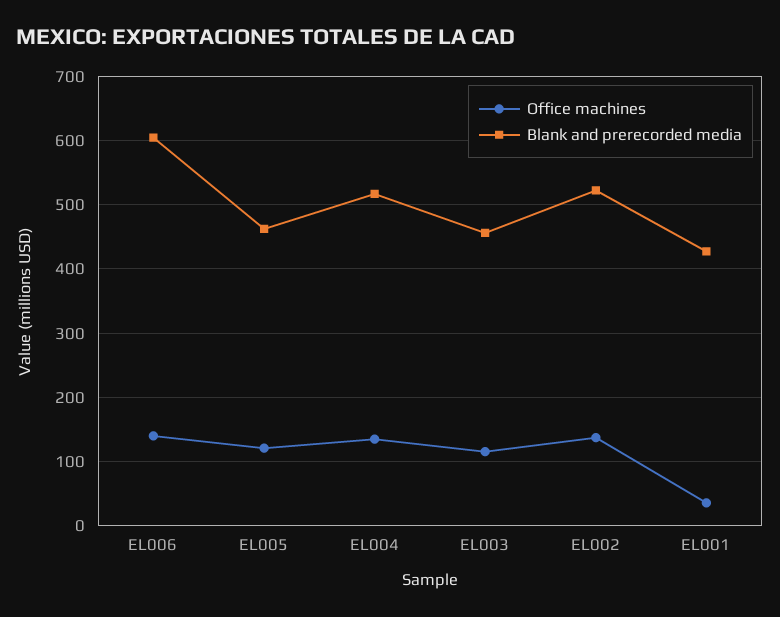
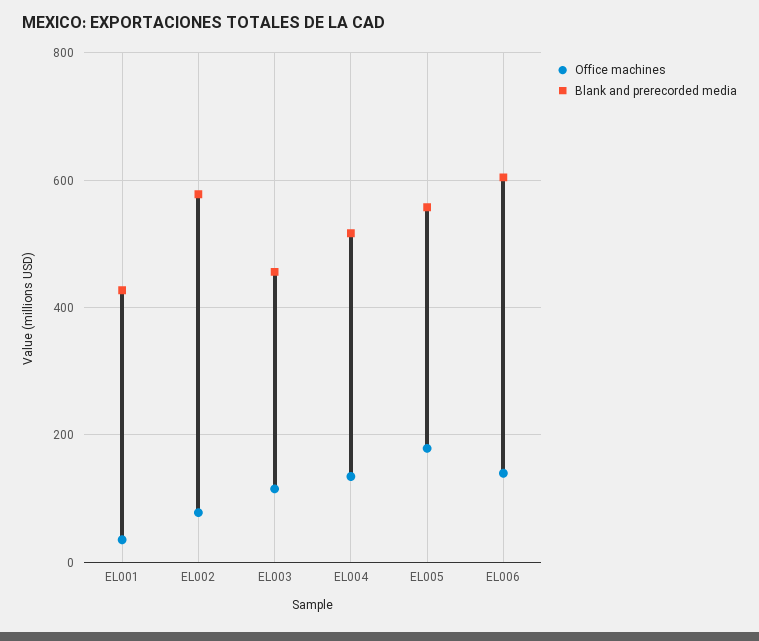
  {
    "Office machines": {
      "EL006": 140,
-     "EL005": 120,
+     "EL005": 180,
      "EL004": 130,
      "EL003": 120,
-     "EL002": 140,
+     "EL002": 80,
      "EL001": 40
    },
    "Blank and prerecorded media": {
      "EL006": 600,
-     "EL005": 460,
+     "EL005": 560,
      "EL004": 520,
      "EL003": 460,
-     "EL002": 520,
+     "EL002": 580,
      "EL001": 430
    }
  }

